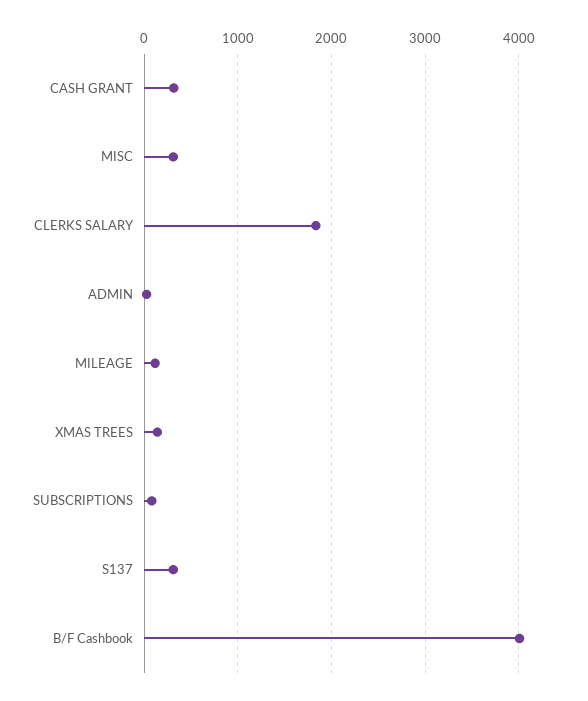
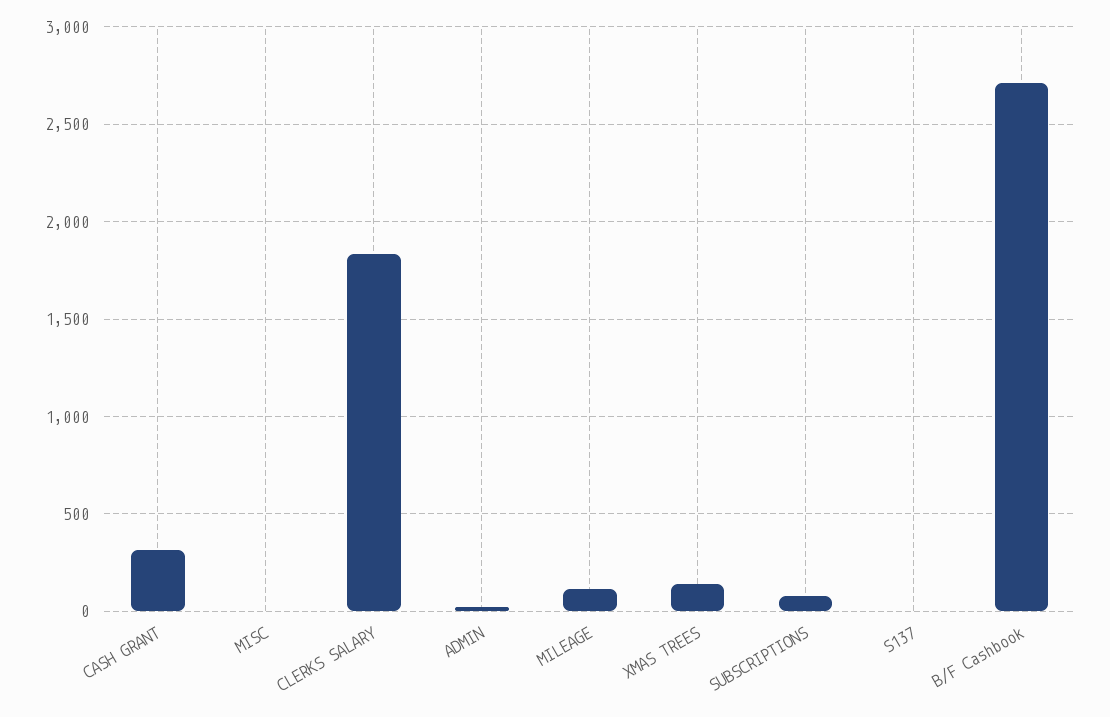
  {
    "CASH GRANT": 300,
-   "MISC": 300,
+   "MISC": 0,
    "CLERKS SALARY": 1850,
    "ADMIN": 50,
    "MILEAGE": 100,
    "XMAS TREES": 150,
    "SUBSCRIPTIONS": 100,
-   "S137": 300,
+   "S137": 0,
-   "B/F Cashbook": 4000
+   "B/F Cashbook": 2700
  }

